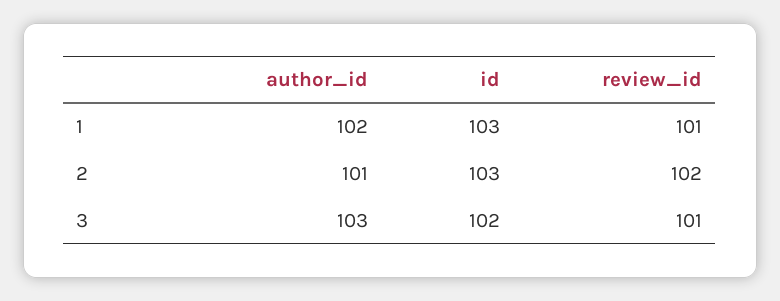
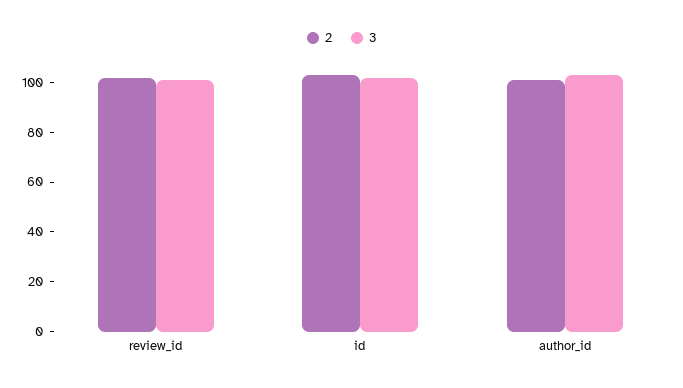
  {
-   "1": {
-     "author_id": 102,
-     "id": 103,
-     "review_id": 101
-   },
    "2": {
      "author_id": 101,
      "id": 103,
      "review_id": 102
    },
    "3": {
      "author_id": 103,
      "id": 102,
      "review_id": 101
    }
  }

